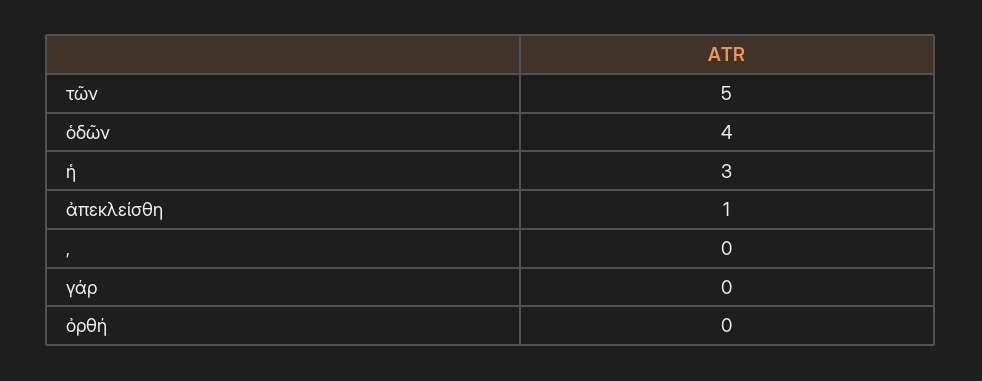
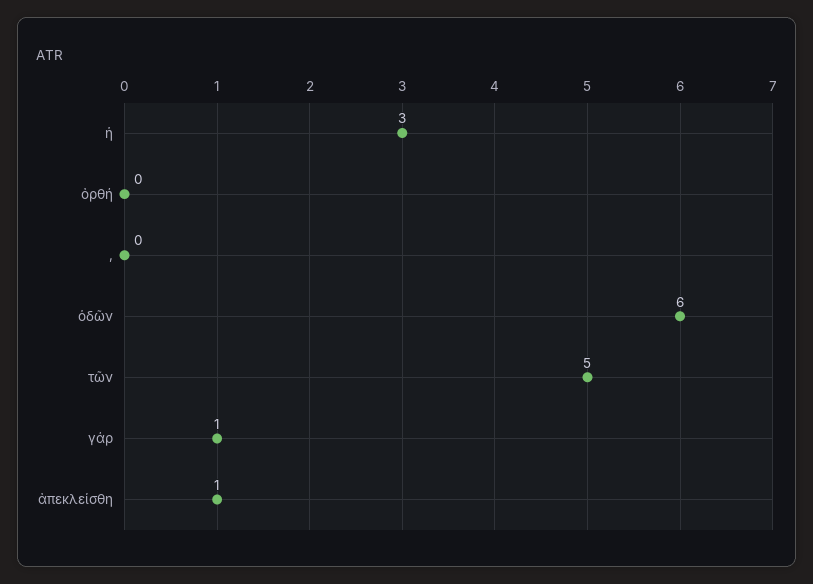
  {
    "τῶν": 5,
-   "ὁδῶν": 4,
+   "ὁδῶν": 6,
    "ἡ": 3,
    "ἀπεκλείσθη": 1,
    ",": 0,
-   "γάρ": 0,
+   "γάρ": 1,
    "ὀρθή": 0
  }

